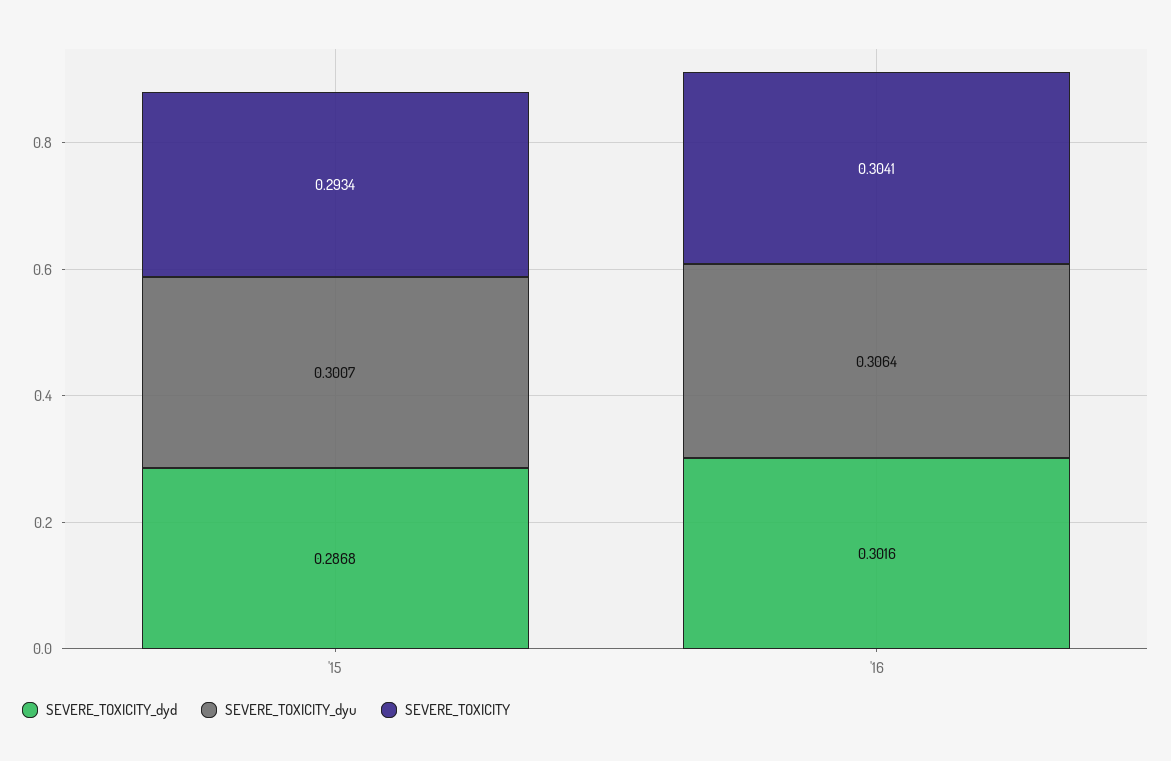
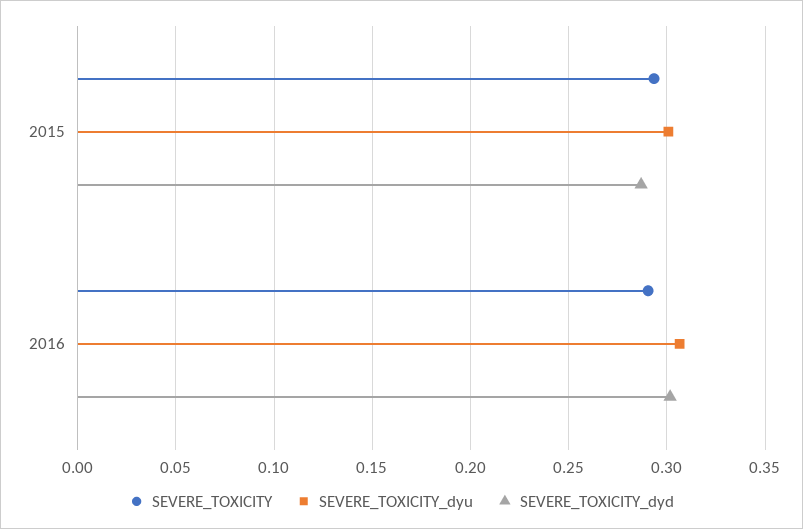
  {
    "SEVERE_TOXICITY_dyd": {
      "'15": 0.2868,
      "'16": 0.3016
    },
    "SEVERE_TOXICITY_dyu": {
      "'15": 0.3007,
      "'16": 0.3064
    },
    "SEVERE_TOXICITY": {
      "'15": 0.2934,
-     "'16": 0.3041
+     "'16": 0.29
    }
  }

